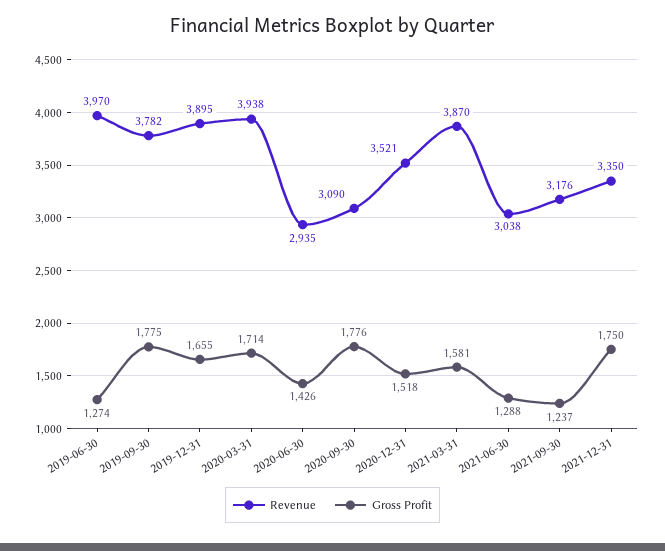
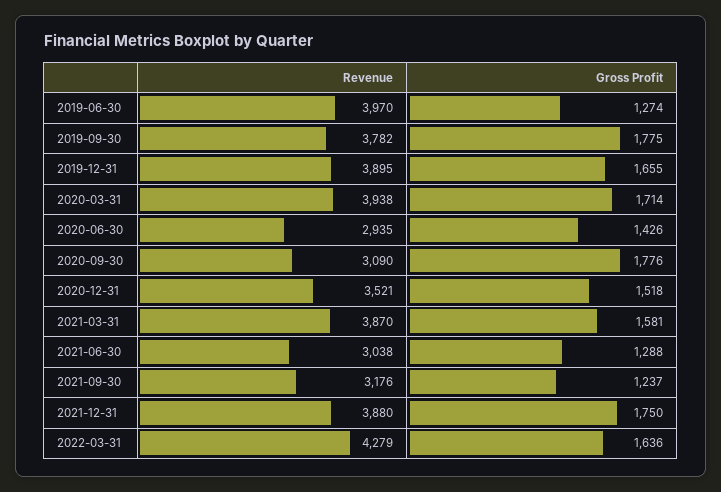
  {
    "Revenue": {
      "2019-06-30": 3970,
      "2019-09-30": 3782,
      "2019-12-31": 3895,
      "2020-03-31": 3938,
      "2020-06-30": 2935,
      "2020-09-30": 3090,
      "2020-12-31": 3521,
      "2021-03-31": 3870,
      "2021-06-30": 3038,
      "2021-09-30": 3176,
-     "2021-12-31": 3350
+     "2021-12-31": 3880,
+     "2022-03-31": 4279
    },
    "Gross Profit": {
      "2019-06-30": 1274,
      "2019-09-30": 1775,
      "2019-12-31": 1655,
      "2020-03-31": 1714,
      "2020-06-30": 1426,
      "2020-09-30": 1776,
      "2020-12-31": 1518,
      "2021-03-31": 1581,
      "2021-06-30": 1288,
      "2021-09-30": 1237,
-     "2021-12-31": 1750
+     "2021-12-31": 1750,
+     "2022-03-31": 1636
    }
  }

